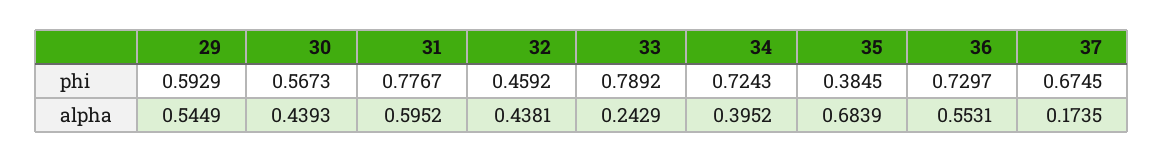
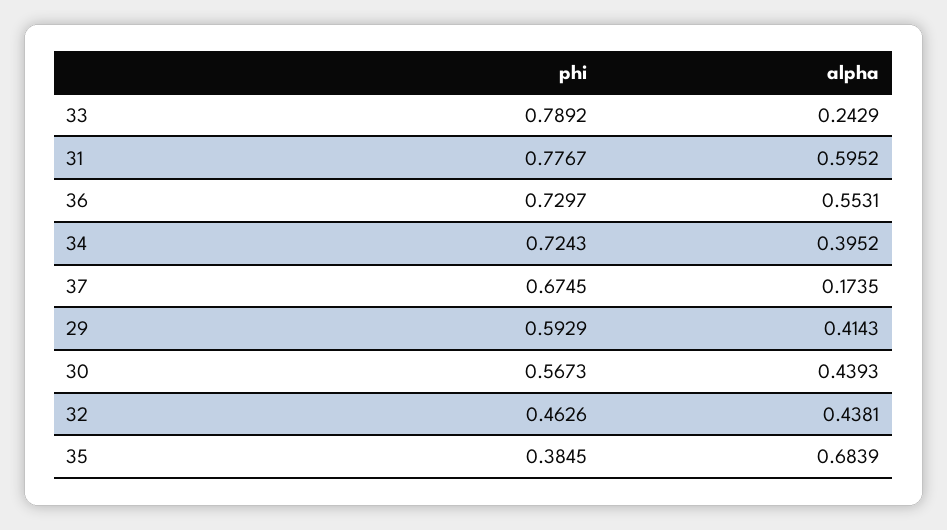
  {
    "29": {
      "phi": 0.5929,
-     "alpha": 0.5449
+     "alpha": 0.4143
    },
    "30": {
      "phi": 0.5673,
      "alpha": 0.4393
    },
    "31": {
      "phi": 0.7767,
      "alpha": 0.5952
    },
    "32": {
-     "phi": 0.4592,
+     "phi": 0.4626,
      "alpha": 0.4381
    },
    "33": {
      "phi": 0.7892,
      "alpha": 0.2429
    },
    "34": {
      "phi": 0.7243,
      "alpha": 0.3952
    },
    "35": {
      "phi": 0.3845,
      "alpha": 0.6839
    },
    "36": {
      "phi": 0.7297,
      "alpha": 0.5531
    },
    "37": {
      "phi": 0.6745,
      "alpha": 0.1735
    }
  }

